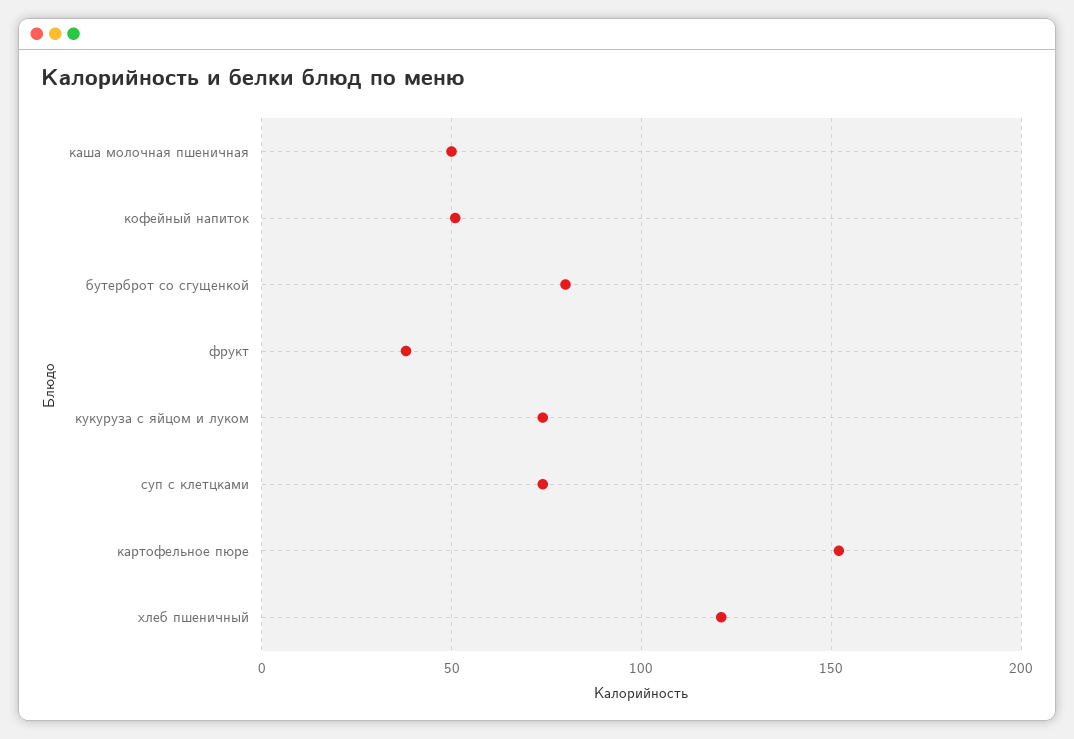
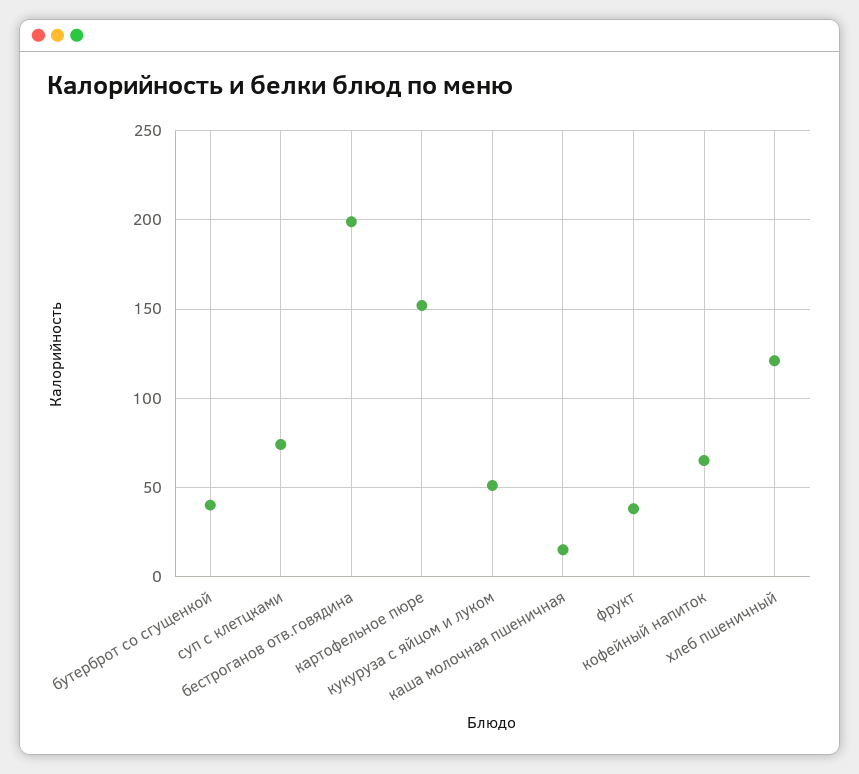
  {
-   "каша молочная пшеничная": 50,
+   "каша молочная пшеничная": 15,
-   "кофейный напиток": 50,
+   "кофейный напиток": 65,
-   "бутерброт со сгущенкой": 80,
+   "бутерброт со сгущенкой": 40,
    "фрукт": 40,
-   "кукуруза с яйцом и луком": 75,
+   "кукуруза с яйцом и луком": 50,
    "суп с клетцками": 75,
    "картофельное пюре": 150,
-   "хлеб пшеничный": 120
+   "хлеб пшеничный": 120,
+   "бестроганов отв.говядина": 200
  }

